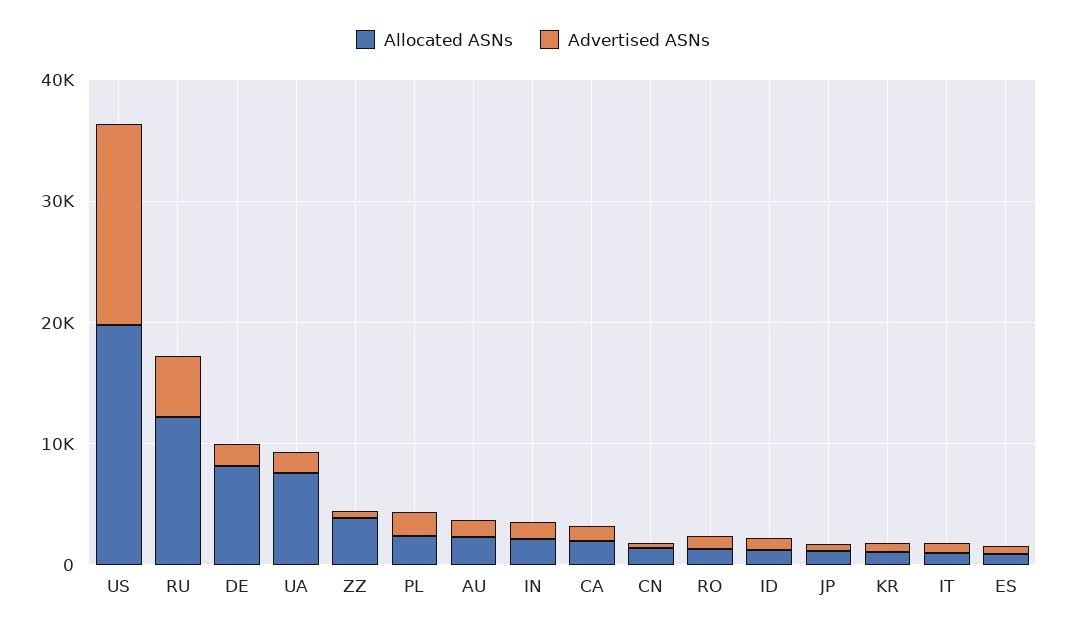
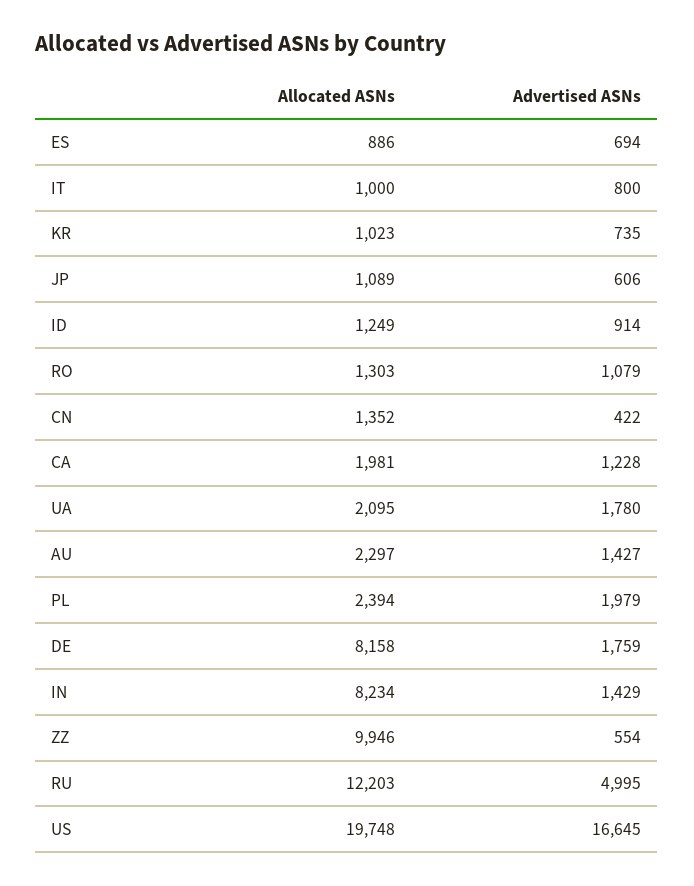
  {
    "Allocated ASNs": {
      "US": 19748,
      "RU": 12203,
      "DE": 8158,
-     "UA": 8000,
+     "UA": 2095,
-     "ZZ": 4000,
+     "ZZ": 9946,
      "PL": 2394,
      "AU": 2297,
-     "IN": 2000,
+     "IN": 8234,
      "CA": 1981,
      "CN": 1352,
      "RO": 1303,
      "ID": 1249,
      "JP": 1089,
      "KR": 1023,
      "IT": 1000,
      "ES": 886
    },
    "Advertised ASNs": {
      "US": 16645,
      "RU": 4995,
      "DE": 1759,
      "UA": 1780,
      "ZZ": 554,
      "PL": 1979,
      "AU": 1427,
      "IN": 1429,
      "CA": 1228,
      "CN": 422,
      "RO": 1079,
      "ID": 914,
      "JP": 606,
      "KR": 735,
      "IT": 800,
      "ES": 694
    }
  }

